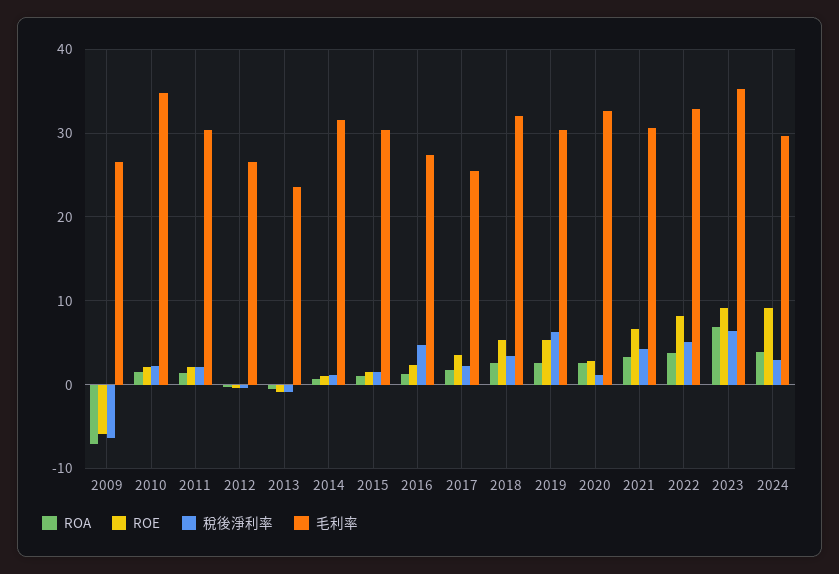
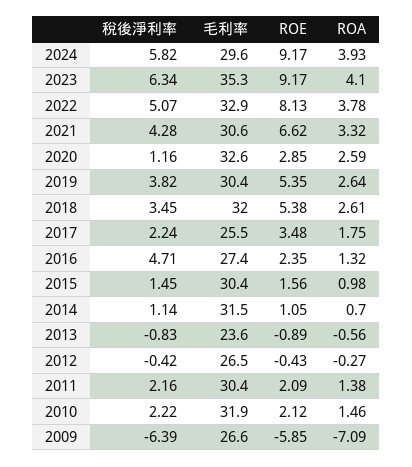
  {
    "ROA": {
      "2009": -7.09,
      "2010": 1.46,
      "2011": 1.38,
      "2012": -0.27,
      "2013": -0.56,
      "2014": 0.7,
      "2015": 0.98,
      "2016": 1.32,
      "2017": 1.75,
      "2018": 2.61,
      "2019": 2.64,
      "2020": 2.59,
      "2021": 3.32,
      "2022": 3.78,
-     "2023": 7,
+     "2023": 4.1,
      "2024": 3.93
    },
    "ROE": {
      "2009": -5.85,
      "2010": 2.12,
      "2011": 2.09,
      "2012": -0.43,
      "2013": -0.89,
      "2014": 1.05,
      "2015": 1.56,
      "2016": 2.35,
      "2017": 3.48,
      "2018": 5.38,
      "2019": 5.35,
      "2020": 2.85,
      "2021": 6.62,
      "2022": 8.13,
      "2023": 9.17,
      "2024": 9.17
    },
    "稅後淨利率": {
      "2009": -6.39,
      "2010": 2.22,
      "2011": 2.16,
      "2012": -0.42,
      "2013": -0.83,
      "2014": 1.14,
      "2015": 1.45,
      "2016": 4.71,
      "2017": 2.24,
      "2018": 3.45,
-     "2019": 6,
+     "2019": 3.82,
      "2020": 1.16,
      "2021": 4.28,
      "2022": 5.07,
      "2023": 6.34,
-     "2024": 3
+     "2024": 5.82
    },
    "毛利率": {
      "2009": 26.6,
-     "2010": 35,
+     "2010": 31.9,
      "2011": 30.4,
      "2012": 26.5,
      "2013": 23.6,
      "2014": 31.5,
      "2015": 30.4,
      "2016": 27.4,
      "2017": 25.5,
      "2018": 32,
      "2019": 30.4,
      "2020": 32.6,
      "2021": 30.6,
      "2022": 32.9,
      "2023": 35.3,
      "2024": 29.6
    }
  }

